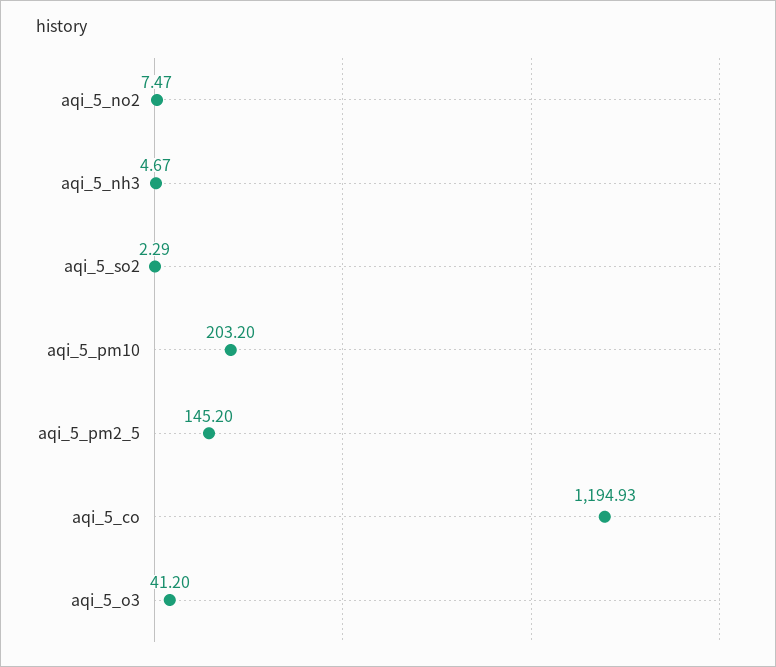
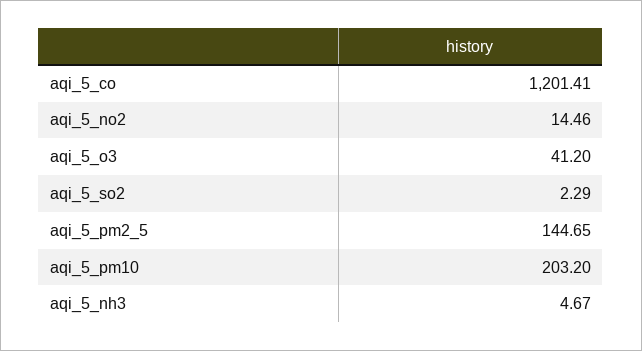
  {
-   "aqi_5_no2": 7.47,
+   "aqi_5_no2": 14.46,
    "aqi_5_nh3": 4.67,
    "aqi_5_so2": 2.29,
    "aqi_5_pm10": 203.2,
-   "aqi_5_pm2_5": 145.2,
+   "aqi_5_pm2_5": 144.65,
-   "aqi_5_co": 1194.93,
+   "aqi_5_co": 1201.41,
    "aqi_5_o3": 41.2
  }

